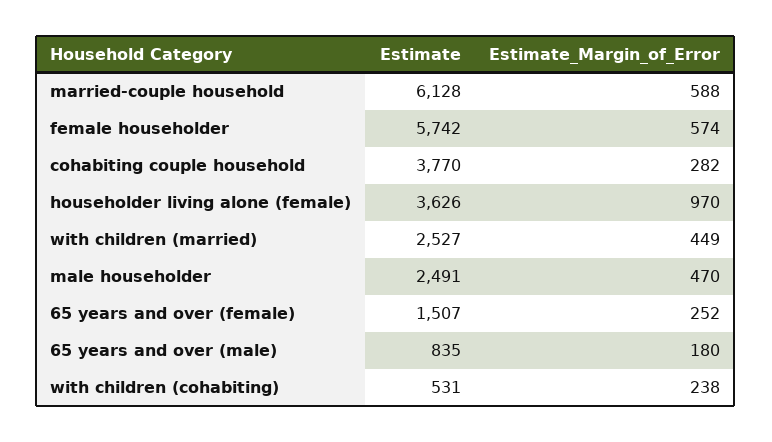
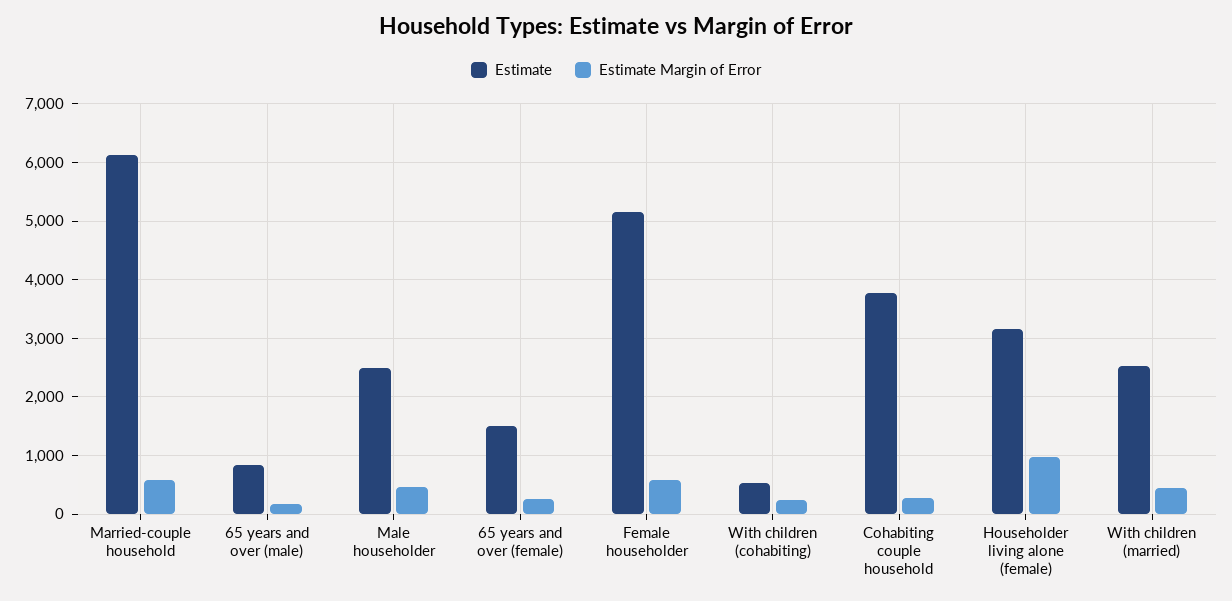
  {
    "Estimate": {
      "married-couple household": 6128,
-     "female householder": 5742,
+     "female householder": 5200,
      "cohabiting couple household": 3770,
-     "householder living alone (female)": 3626,
+     "householder living alone (female)": 3200,
      "with children (married)": 2527,
      "male householder": 2491,
      "65 years and over (female)": 1507,
      "65 years and over (male)": 835,
      "with children (cohabiting)": 531
    },
    "Estimate_Margin_of_Error": {
      "married-couple household": 588,
      "female householder": 574,
      "cohabiting couple household": 282,
      "householder living alone (female)": 970,
      "with children (married)": 449,
      "male householder": 470,
      "65 years and over (female)": 252,
      "65 years and over (male)": 180,
      "with children (cohabiting)": 238
    }
  }

